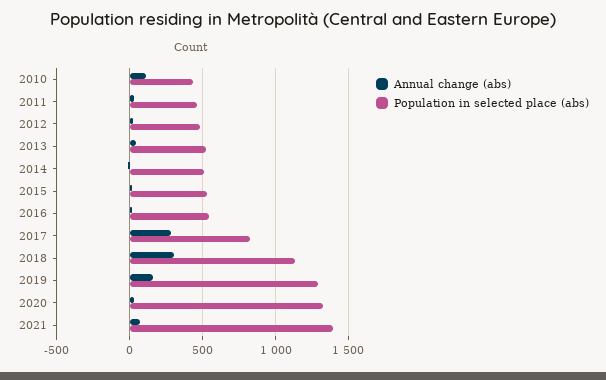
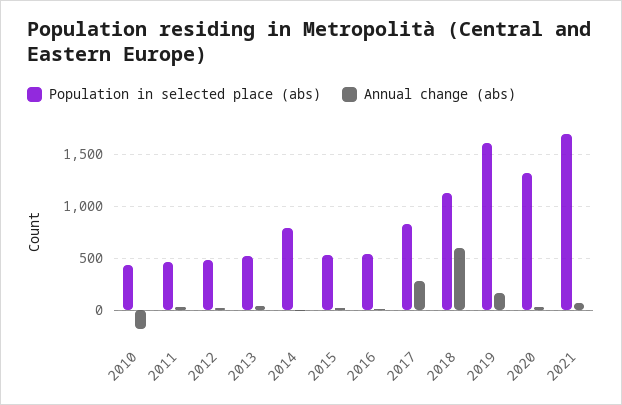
  {
    "Annual change (abs)": {
-     "2010": 100,
+     "2010": -200,
      "2011": 50,
      "2012": 0,
      "2013": 50,
      "2014": 0,
      "2015": 0,
      "2016": 0,
      "2017": 300,
-     "2018": 300,
+     "2018": 600,
      "2019": 150,
      "2020": 50,
      "2021": 50
    },
    "Population in selected place (abs)": {
      "2010": 450,
      "2011": 450,
      "2012": 500,
      "2013": 500,
-     "2014": 500,
+     "2014": 800,
      "2015": 550,
      "2016": 550,
      "2017": 850,
      "2018": 1150,
-     "2019": 1300,
+     "2019": 1600,
      "2020": 1300,
-     "2021": 1400
+     "2021": 1700
    }
  }

